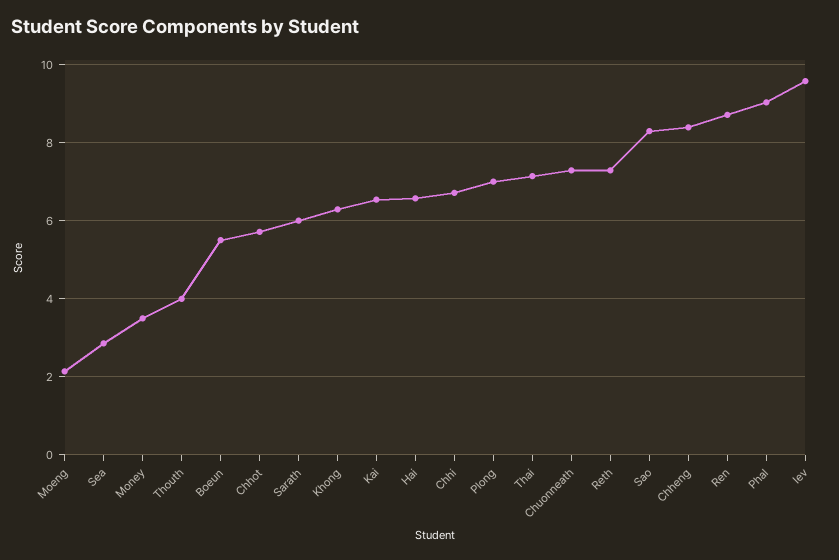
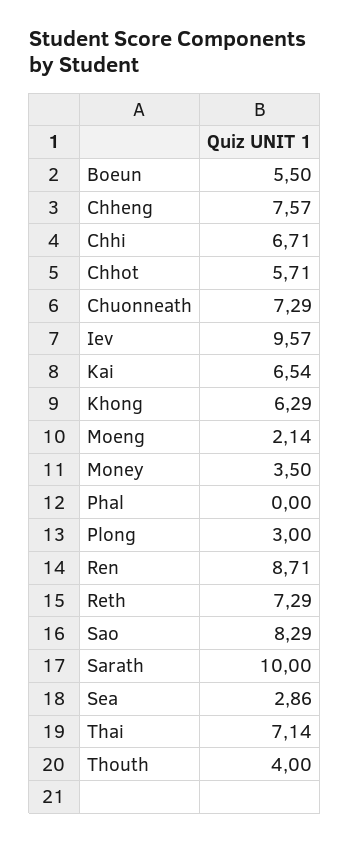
  {
    "Moeng": 2.14,
    "Sea": 2.86,
    "Money": 3.5,
    "Thouth": 4,
    "Boeun": 5.5,
    "Chhot": 5.71,
-   "Sarath": 6,
+   "Sarath": 10,
    "Khong": 6.29,
    "Kai": 6.54,
-   "Hai": 6.6,
    "Chhi": 6.71,
-   "Plong": 7,
+   "Plong": 3,
    "Thai": 7.14,
    "Chuonneath": 7.29,
    "Reth": 7.29,
    "Sao": 8.29,
-   "Chheng": 8.4,
+   "Chheng": 7.57,
    "Ren": 8.71,
-   "Phal": 9,
+   "Phal": 0,
    "Iev": 9.57
  }

